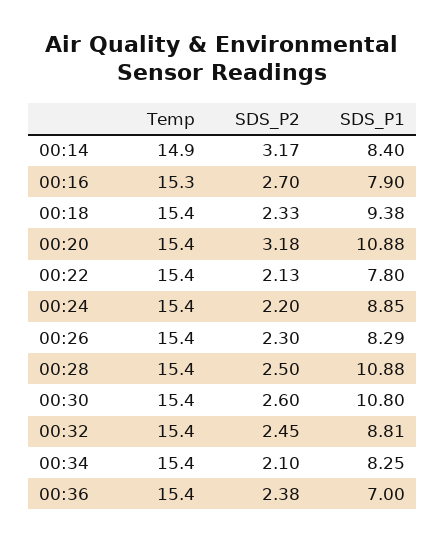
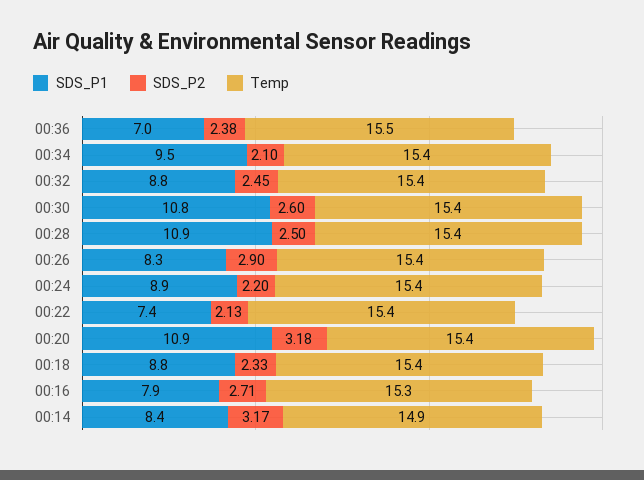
  {
    "Temp": {
      "00:14": 14.9,
      "00:16": 15.3,
      "00:18": 15.4,
      "00:20": 15.4,
      "00:22": 15.4,
      "00:24": 15.4,
      "00:26": 15.4,
      "00:28": 15.4,
      "00:30": 15.4,
      "00:32": 15.4,
      "00:34": 15.4,
-     "00:36": 15.4
+     "00:36": 15.5
    },
    "SDS_P2": {
      "00:14": 3.17,
-     "00:16": 2.7,
+     "00:16": 2.71,
      "00:18": 2.33,
      "00:20": 3.18,
      "00:22": 2.13,
      "00:24": 2.2,
-     "00:26": 2.3,
+     "00:26": 2.9,
      "00:28": 2.5,
      "00:30": 2.6,
      "00:32": 2.45,
      "00:34": 2.1,
      "00:36": 2.38
    },
    "SDS_P1": {
      "00:14": 8.4,
      "00:16": 7.9,
-     "00:18": 9.38,
+     "00:18": 8.8,
      "00:20": 10.88,
-     "00:22": 7.8,
+     "00:22": 7.4,
      "00:24": 8.85,
      "00:26": 8.29,
      "00:28": 10.88,
      "00:30": 10.8,
      "00:32": 8.81,
-     "00:34": 8.25,
+     "00:34": 9.5,
      "00:36": 7
    }
  }

